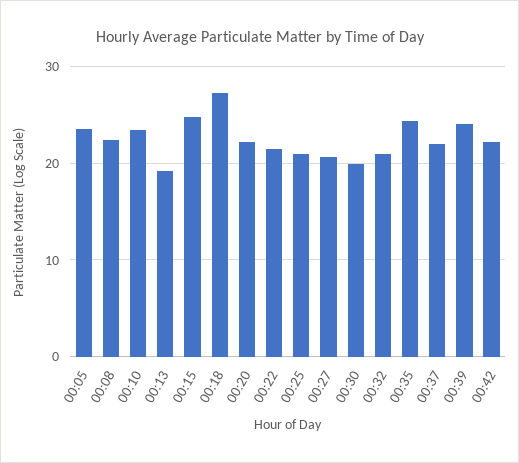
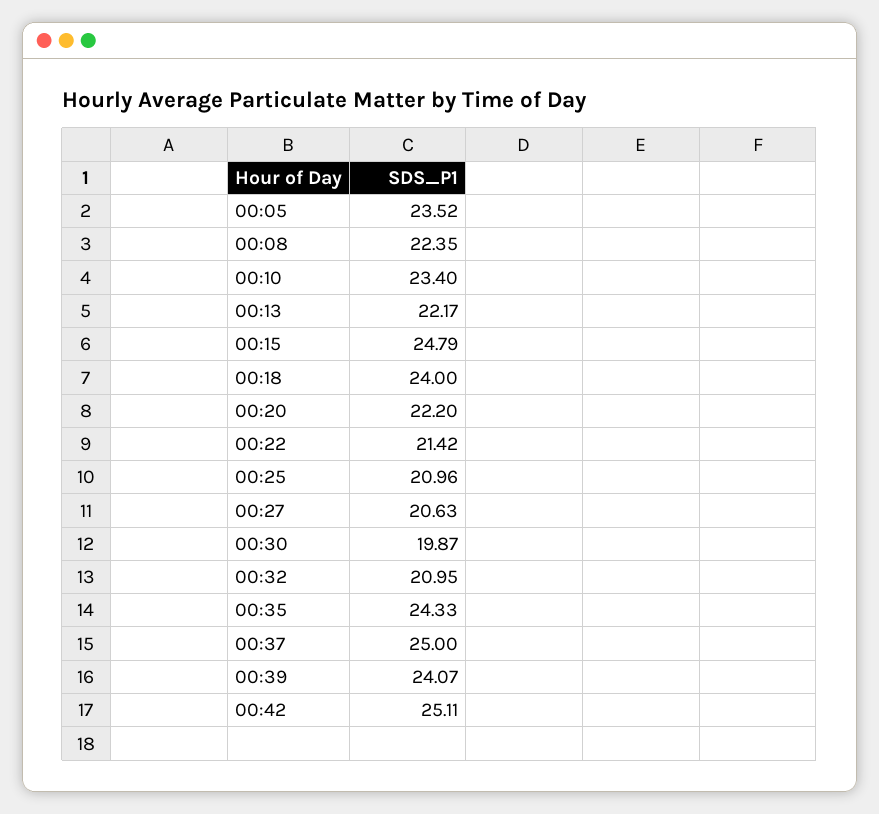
  {
    "00:05": 23.52,
    "00:08": 22.35,
    "00:10": 23.4,
-   "00:13": 19,
+   "00:13": 22.17,
    "00:15": 24.79,
-   "00:18": 27,
+   "00:18": 24,
    "00:20": 22.2,
    "00:22": 21.42,
    "00:25": 20.96,
    "00:27": 20.63,
    "00:30": 19.87,
    "00:32": 20.95,
    "00:35": 24.33,
-   "00:37": 22,
+   "00:37": 25,
    "00:39": 24.07,
-   "00:42": 22
+   "00:42": 25.11
  }

